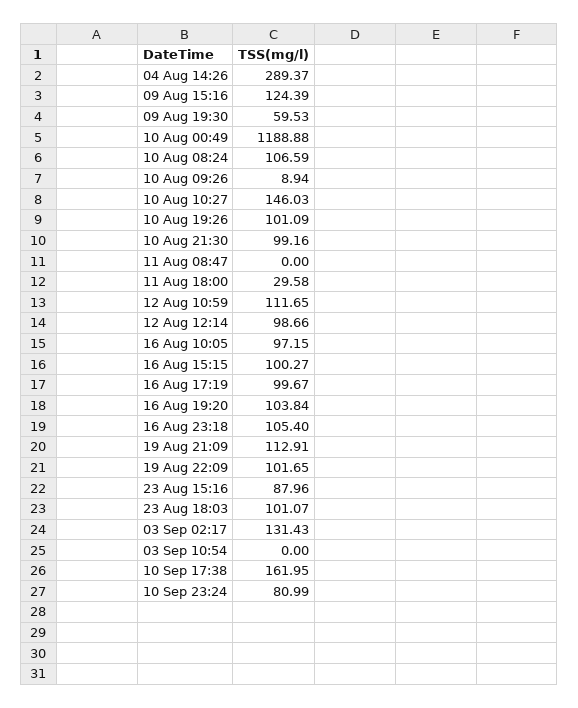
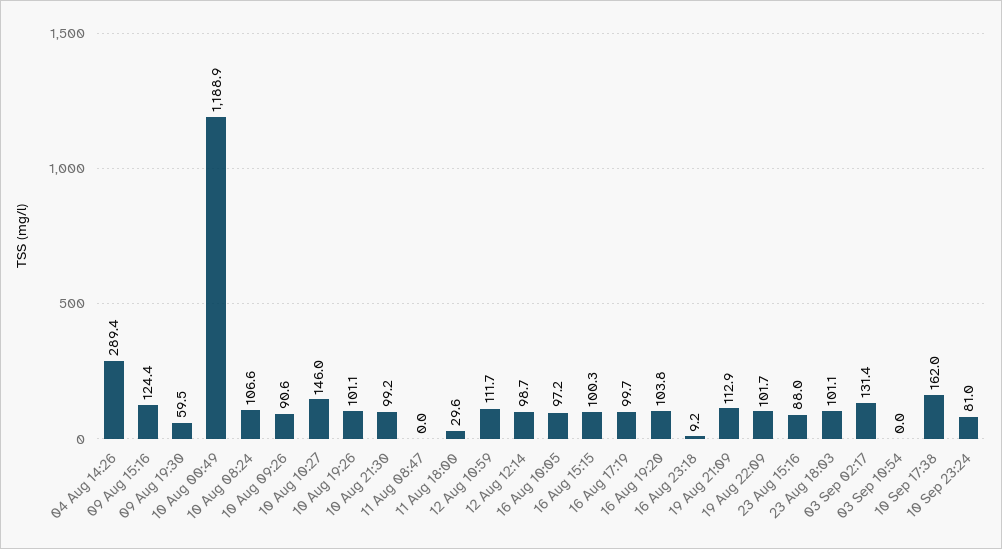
  {
    "04 Aug 14:26": 289.37,
    "09 Aug 15:16": 124.39,
    "09 Aug 19:30": 59.53,
    "10 Aug 00:49": 1188.88,
    "10 Aug 08:24": 106.59,
-   "10 Aug 09:26": 8.94,
+   "10 Aug 09:26": 90.6,
    "10 Aug 10:27": 146.03,
    "10 Aug 19:26": 101.09,
    "10 Aug 21:30": 99.16,
    "11 Aug 08:47": 0,
    "11 Aug 18:00": 29.58,
    "12 Aug 10:59": 111.65,
    "12 Aug 12:14": 98.66,
    "16 Aug 10:05": 97.15,
    "16 Aug 15:15": 100.27,
    "16 Aug 17:19": 99.67,
    "16 Aug 19:20": 103.84,
-   "16 Aug 23:18": 105.4,
+   "16 Aug 23:18": 9.2,
    "19 Aug 21:09": 112.91,
    "19 Aug 22:09": 101.65,
    "23 Aug 15:16": 87.96,
    "23 Aug 18:03": 101.07,
    "03 Sep 02:17": 131.43,
    "03 Sep 10:54": 0,
    "10 Sep 17:38": 161.95,
    "10 Sep 23:24": 80.99
  }

